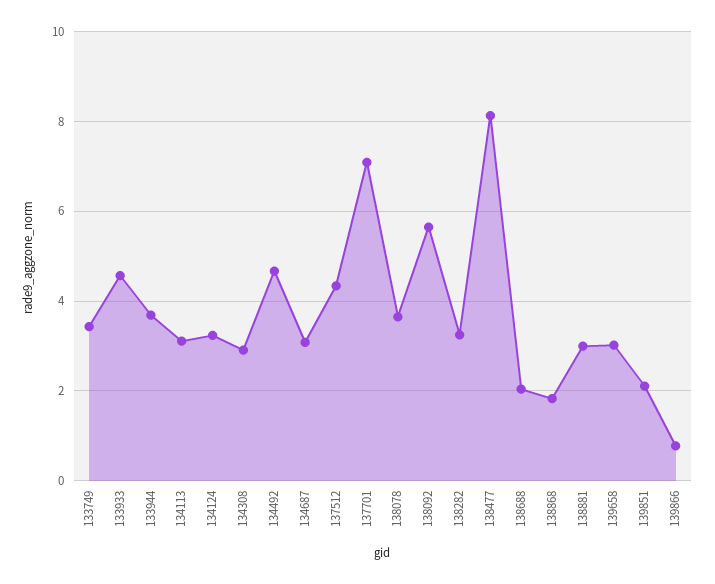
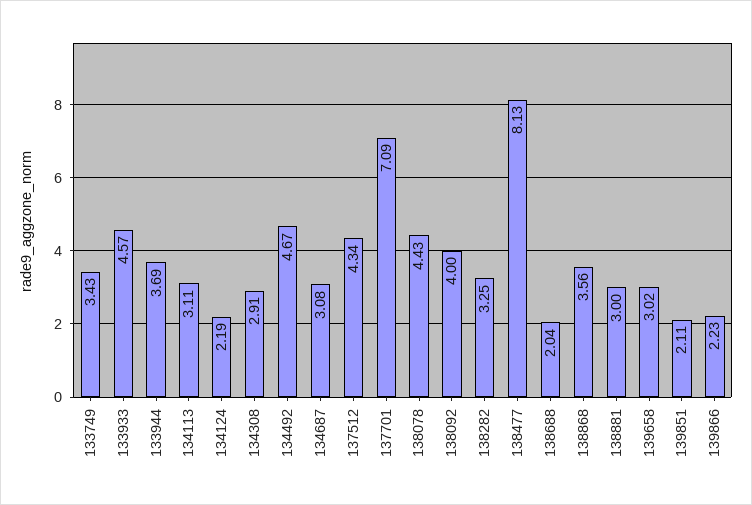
  {
    "133749": 3.43,
    "133933": 4.57,
    "133944": 3.69,
    "134113": 3.11,
-   "134124": 3.2,
+   "134124": 2.19,
    "134308": 2.91,
    "134492": 4.67,
    "134687": 3.08,
    "137512": 4.34,
    "137701": 7.09,
-   "138078": 3.6,
+   "138078": 4.43,
-   "138092": 5.6,
+   "138092": 4,
    "138282": 3.25,
    "138477": 8.13,
    "138688": 2.04,
-   "138868": 1.8,
+   "138868": 3.56,
    "138881": 3,
    "139658": 3.02,
    "139851": 2.11,
-   "139866": 0.8
+   "139866": 2.23
  }

